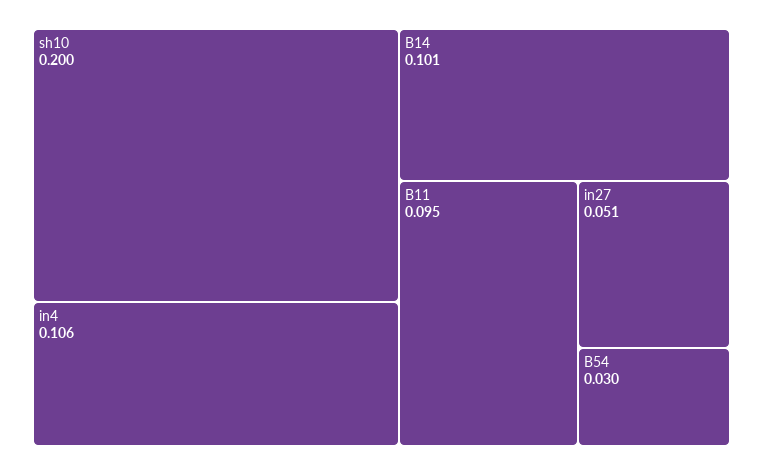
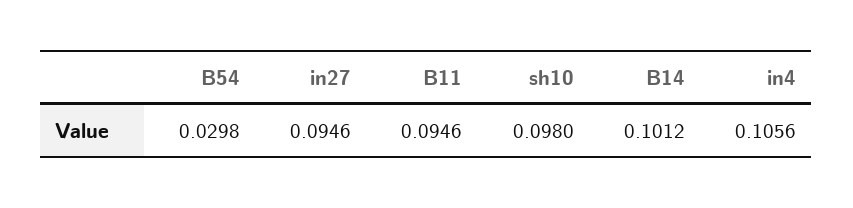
  {
-   "sh10": 0.2,
+   "sh10": 0.098,
    "in4": 0.1056,
    "B14": 0.1012,
    "B11": 0.0946,
-   "in27": 0.051,
+   "in27": 0.0946,
    "B54": 0.0298
  }

